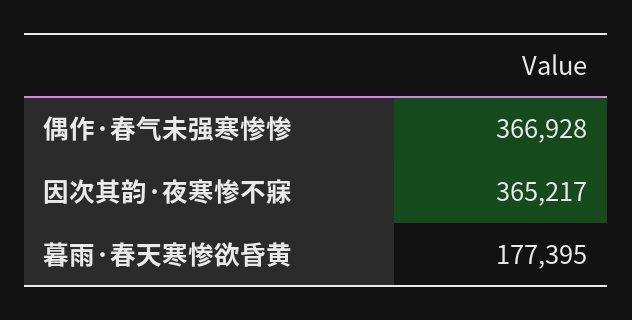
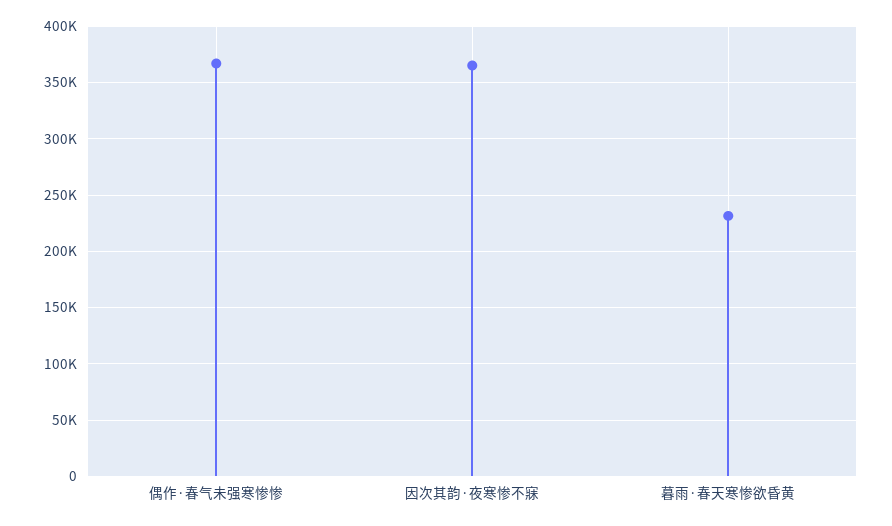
  {
    "偶作·春气未强寒惨惨": 366928,
    "因次其韵·夜寒惨不寐": 365217,
-   "暮雨·春天寒惨欲昏黄": 177395
+   "暮雨·春天寒惨欲昏黄": 230000
  }

